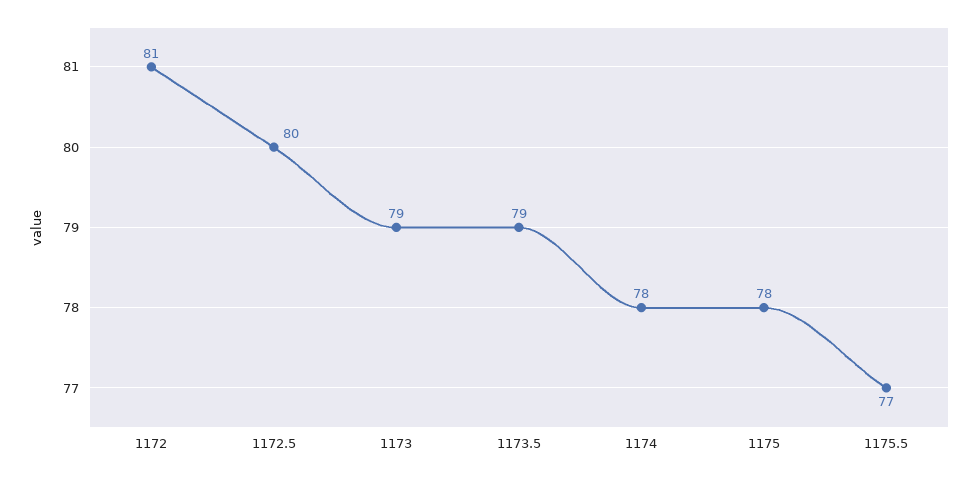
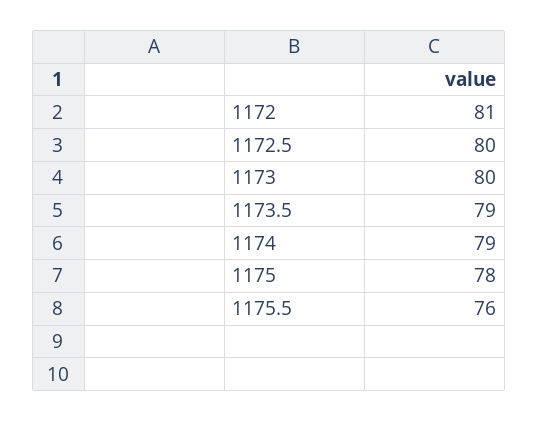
  {
    "1172": 81,
    "1172.5": 80,
-   "1173": 79,
+   "1173": 80,
    "1173.5": 79,
-   "1174": 78,
+   "1174": 79,
    "1175": 78,
-   "1175.5": 77
+   "1175.5": 76
  }

